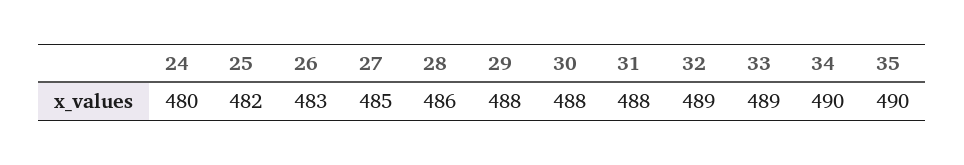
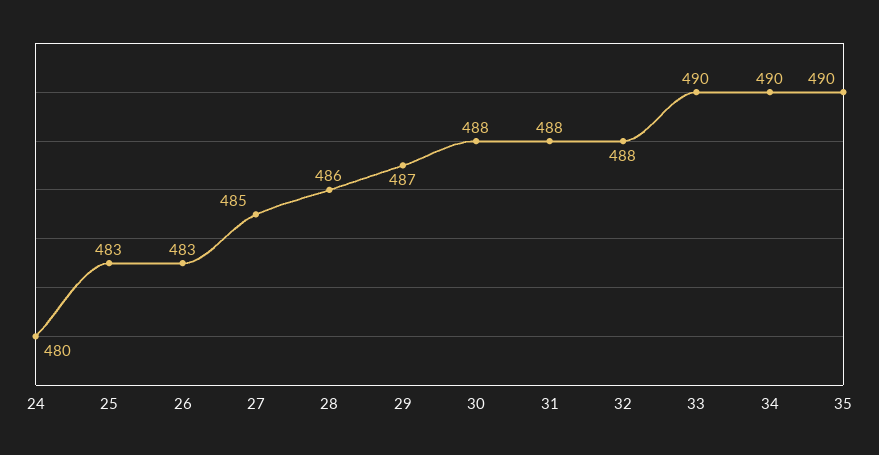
  {
    "24": 480,
-   "25": 482,
+   "25": 483,
    "26": 483,
    "27": 485,
    "28": 486,
-   "29": 488,
+   "29": 487,
    "30": 488,
    "31": 488,
-   "32": 489,
+   "32": 488,
-   "33": 489,
+   "33": 490,
    "34": 490,
    "35": 490
  }

